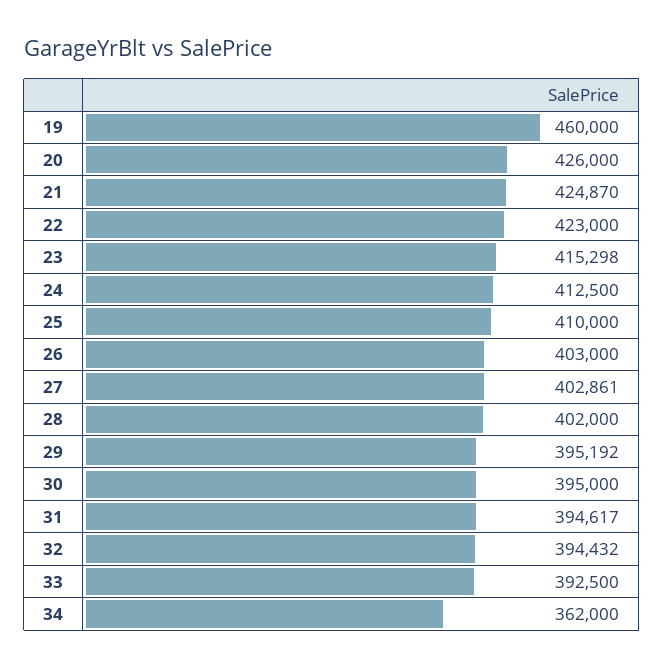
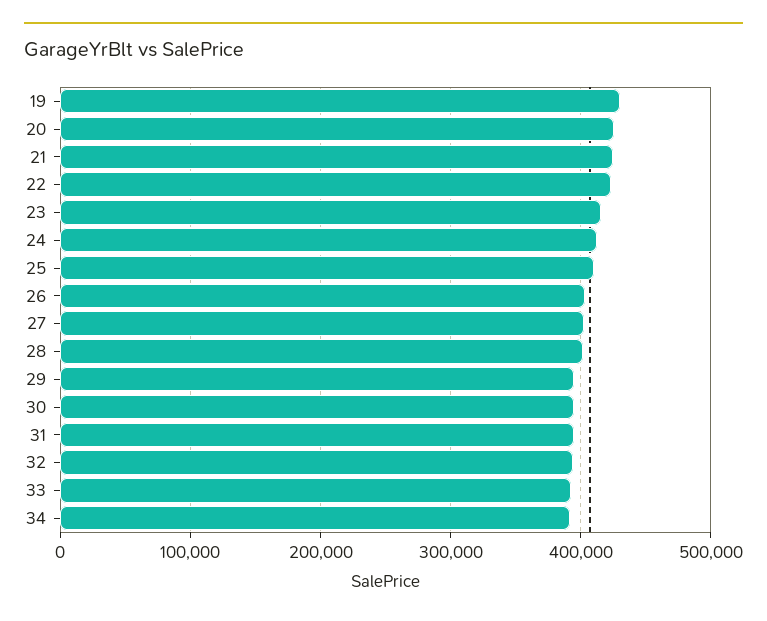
  {
-   "19": 460000,
+   "19": 430000,
    "20": 426000,
    "21": 424870,
    "22": 423000,
    "23": 415298,
    "24": 412500,
    "25": 410000,
    "26": 403000,
    "27": 402861,
    "28": 402000,
    "29": 395192,
    "30": 395000,
    "31": 394617,
    "32": 394432,
    "33": 392500,
-   "34": 362000
+   "34": 390000
  }

